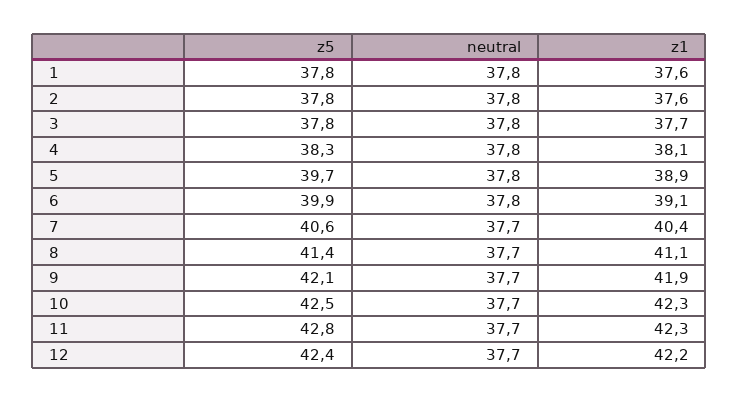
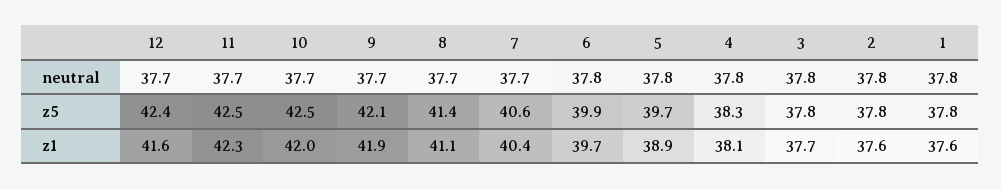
  {
    "z5": {
      "1": 37.8,
      "2": 37.8,
      "3": 37.8,
      "4": 38.3,
      "5": 39.7,
      "6": 39.9,
      "7": 40.6,
      "8": 41.4,
      "9": 42.1,
      "10": 42.5,
-     "11": 42.8,
+     "11": 42.5,
      "12": 42.4
    },
    "neutral": {
      "1": 37.8,
      "2": 37.8,
      "3": 37.8,
      "4": 37.8,
      "5": 37.8,
      "6": 37.8,
      "7": 37.7,
      "8": 37.7,
      "9": 37.7,
      "10": 37.7,
      "11": 37.7,
      "12": 37.7
    },
    "z1": {
      "1": 37.6,
      "2": 37.6,
      "3": 37.7,
      "4": 38.1,
      "5": 38.9,
-     "6": 39.1,
+     "6": 39.7,
      "7": 40.4,
      "8": 41.1,
      "9": 41.9,
-     "10": 42.3,
+     "10": 42,
      "11": 42.3,
-     "12": 42.2
+     "12": 41.6
    }
  }

